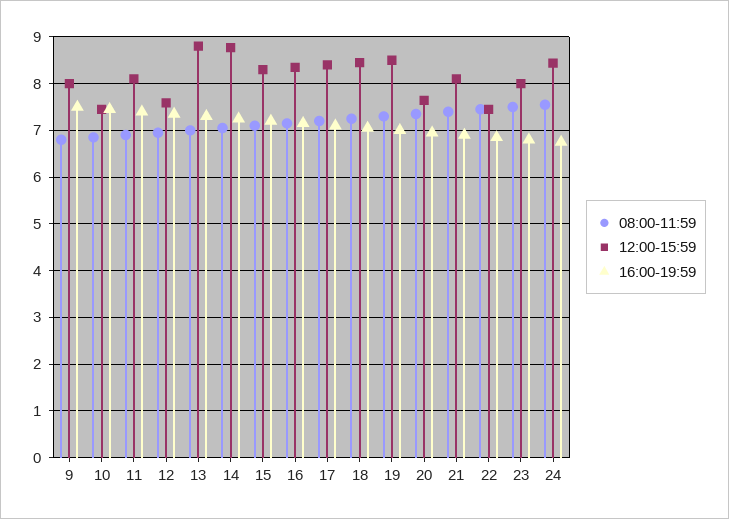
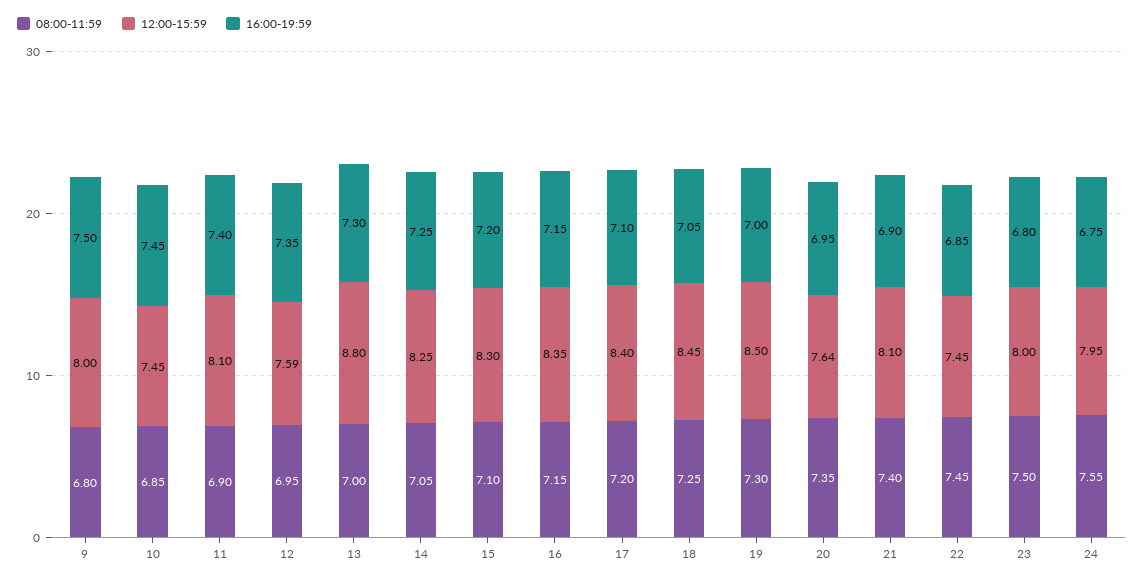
  {
    "08:00-11:59": {
      "9": 6.8,
      "10": 6.85,
      "11": 6.9,
      "12": 6.95,
      "13": 7,
      "14": 7.05,
      "15": 7.1,
      "16": 7.15,
      "17": 7.2,
      "18": 7.25,
      "19": 7.3,
      "20": 7.35,
      "21": 7.4,
      "22": 7.45,
      "23": 7.5,
      "24": 7.55
    },
    "12:00-15:59": {
      "9": 8,
      "10": 7.45,
      "11": 8.1,
      "12": 7.59,
      "13": 8.8,
-     "14": 8.8,
+     "14": 8.25,
      "15": 8.3,
      "16": 8.35,
      "17": 8.4,
      "18": 8.45,
      "19": 8.5,
      "20": 7.64,
      "21": 8.1,
      "22": 7.45,
      "23": 8,
-     "24": 8.4
+     "24": 7.95
    },
    "16:00-19:59": {
      "9": 7.5,
      "10": 7.45,
      "11": 7.4,
      "12": 7.35,
      "13": 7.3,
      "14": 7.25,
      "15": 7.2,
      "16": 7.15,
      "17": 7.1,
      "18": 7.05,
      "19": 7,
      "20": 6.95,
      "21": 6.9,
      "22": 6.85,
      "23": 6.8,
      "24": 6.75
    }
  }

